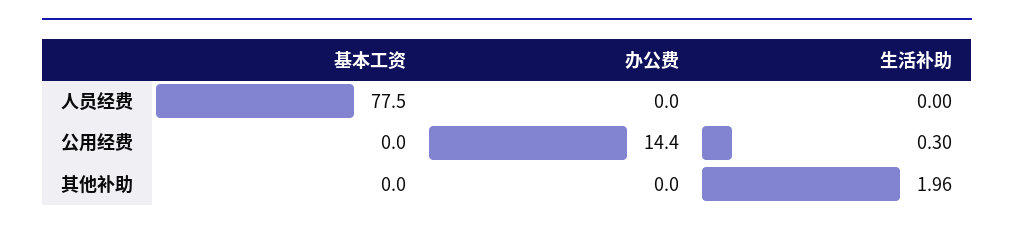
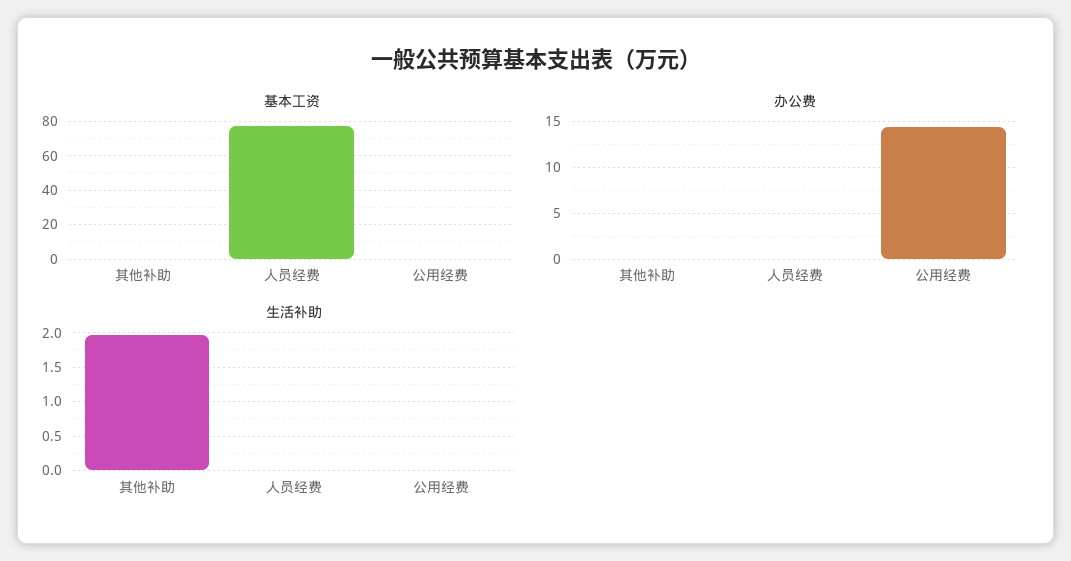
  {
    "基本工资": {
      "人员经费": 77.5,
      "公用经费": 0,
      "其他补助": 0
    },
    "办公费": {
      "人员经费": 0,
      "公用经费": 14.4,
      "其他补助": 0
    },
    "生活补助": {
      "人员经费": 0,
-     "公用经费": 0.3,
+     "公用经费": 0,
      "其他补助": 1.96
    }
  }

